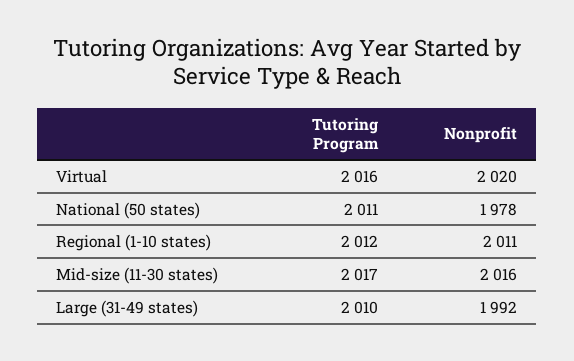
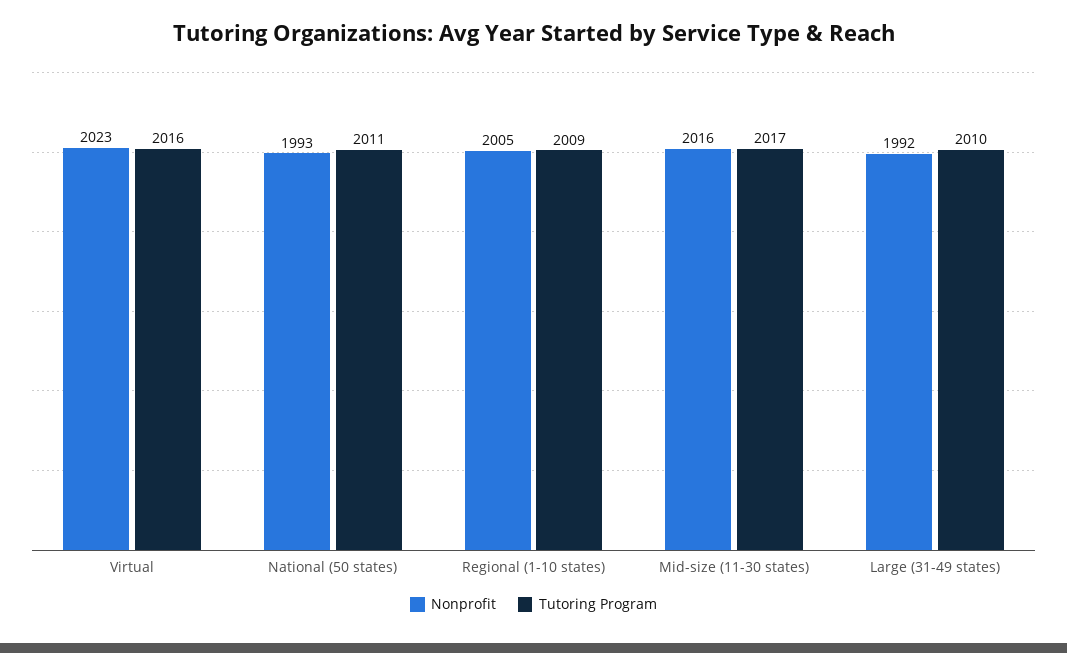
  {
    "Tutoring Program": {
      "Virtual": 2016,
      "National (50 states)": 2011,
-     "Regional (1-10 states)": 2012,
+     "Regional (1-10 states)": 2009,
      "Mid-size (11-30 states)": 2017,
      "Large (31-49 states)": 2010
    },
    "Nonprofit": {
-     "Virtual": 2020,
+     "Virtual": 2023,
-     "National (50 states)": 1978,
+     "National (50 states)": 1993,
-     "Regional (1-10 states)": 2011,
+     "Regional (1-10 states)": 2005,
      "Mid-size (11-30 states)": 2016,
      "Large (31-49 states)": 1992
    }
  }

